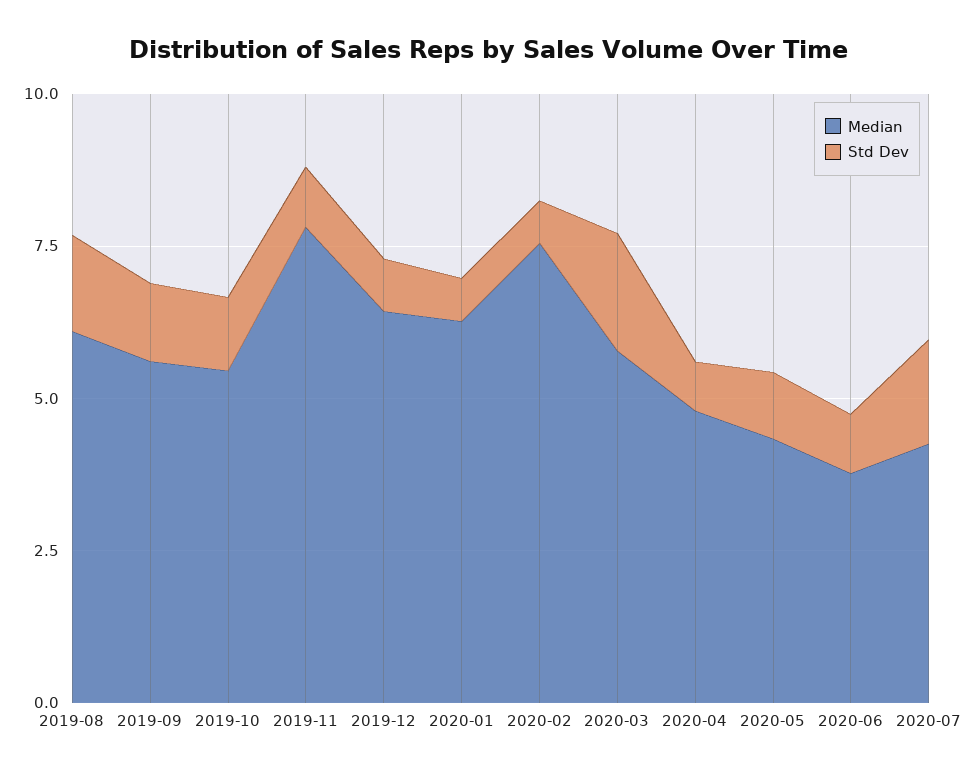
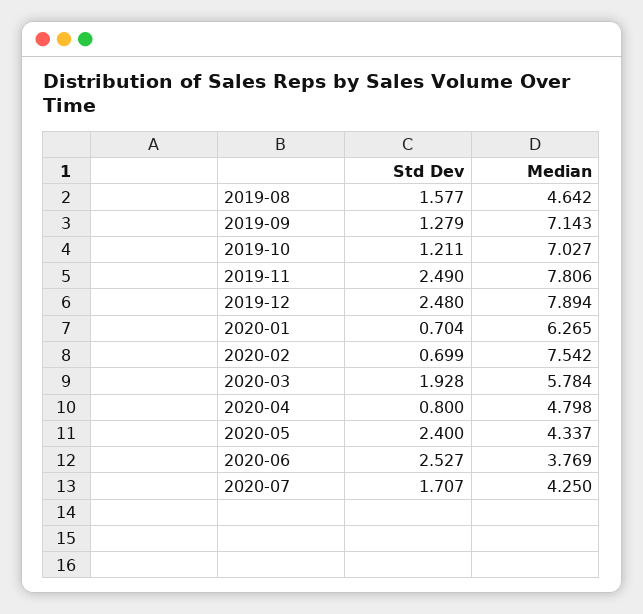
  {
    "Median": {
-     "2019-08": 6,
+     "2019-08": 4.642,
-     "2019-09": 5.5,
+     "2019-09": 7.143,
-     "2019-10": 5.5,
+     "2019-10": 7.027,
      "2019-11": 7.806,
-     "2019-12": 6.5,
+     "2019-12": 7.894,
      "2020-01": 6.265,
      "2020-02": 7.542,
      "2020-03": 5.784,
      "2020-04": 4.798,
      "2020-05": 4.337,
      "2020-06": 3.769,
      "2020-07": 4.25
    },
    "Std Dev": {
      "2019-08": 1.577,
      "2019-09": 1.279,
      "2019-10": 1.211,
-     "2019-11": 1,
+     "2019-11": 2.49,
-     "2019-12": 1,
+     "2019-12": 2.48,
      "2020-01": 0.704,
      "2020-02": 0.699,
      "2020-03": 1.928,
      "2020-04": 0.8,
-     "2020-05": 1,
+     "2020-05": 2.4,
-     "2020-06": 1,
+     "2020-06": 2.527,
      "2020-07": 1.707
    }
  }

